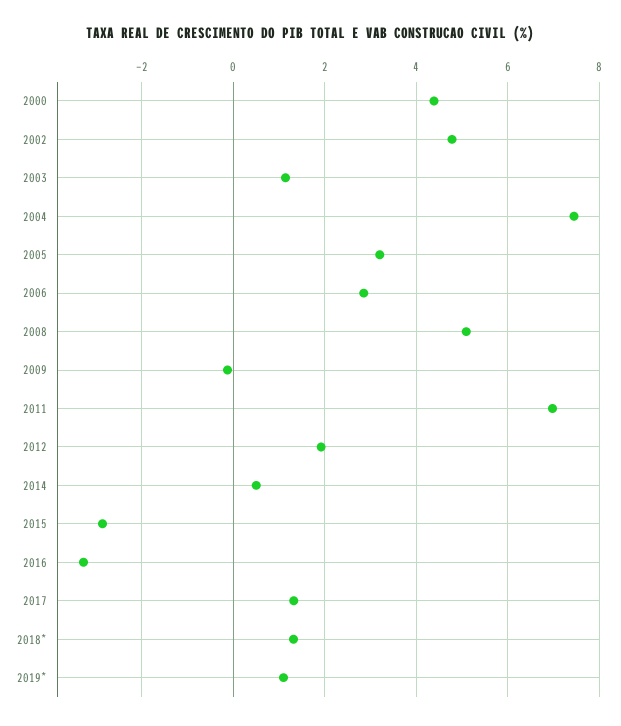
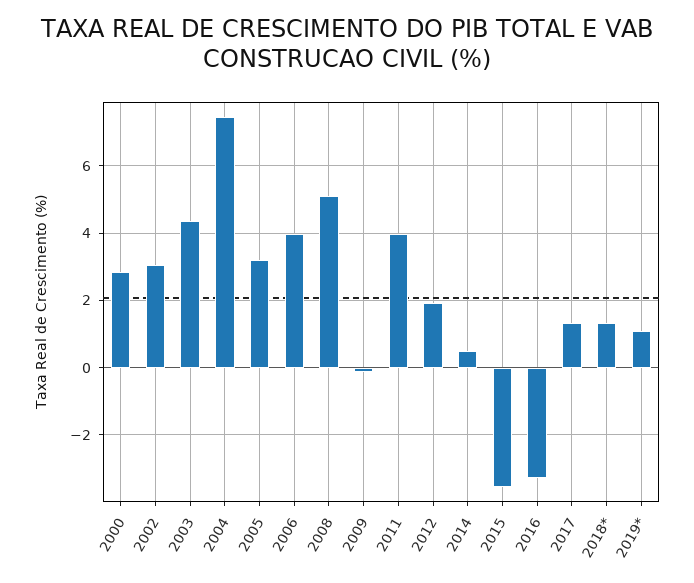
  {
-   "2000": 4.4,
+   "2000": 2.8,
-   "2002": 4.8,
+   "2002": 3,
-   "2003": 1.2,
+   "2003": 4.4,
    "2004": 7.4,
    "2005": 3.2,
-   "2006": 2.8,
+   "2006": 4,
    "2008": 5,
    "2009": -0.2,
-   "2011": 7,
+   "2011": 4,
    "2012": 2,
    "2014": 0.6,
-   "2015": -2.8,
+   "2015": -3.6,
    "2016": -3.2,
    "2017": 1.4,
    "2018*": 1.4,
    "2019*": 1.2
  }

